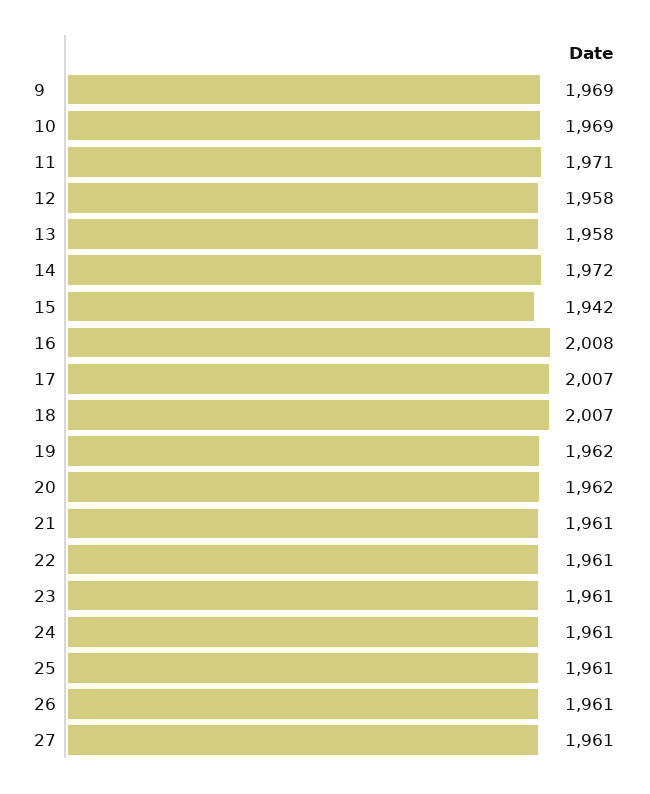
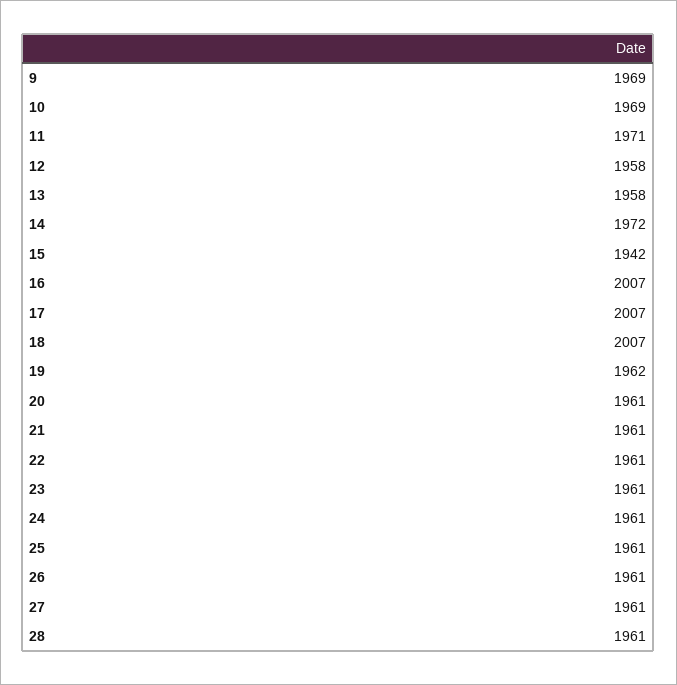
  {
    "9": 1969,
    "10": 1969,
    "11": 1971,
    "12": 1958,
    "13": 1958,
    "14": 1972,
    "15": 1942,
-   "16": 2008,
+   "16": 2007,
    "17": 2007,
    "18": 2007,
    "19": 1962,
-   "20": 1962,
+   "20": 1961,
    "21": 1961,
    "22": 1961,
    "23": 1961,
    "24": 1961,
    "25": 1961,
    "26": 1961,
-   "27": 1961
+   "27": 1961,
+   "28": 1961
  }

